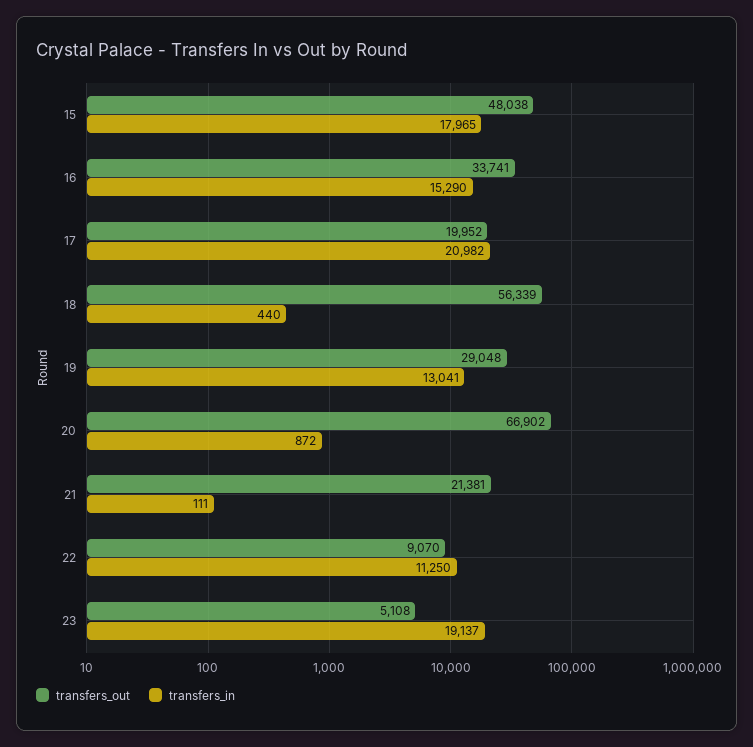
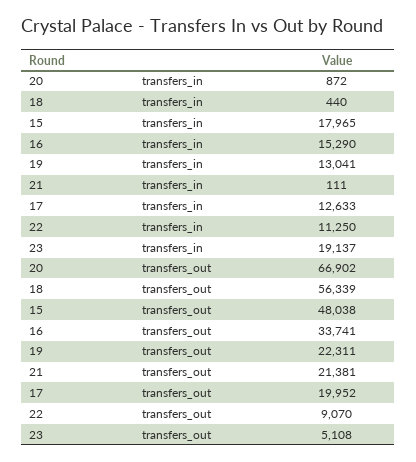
  {
    "transfers_out": {
      "15": 48038,
      "16": 33741,
      "17": 19952,
      "18": 56339,
-     "19": 29048,
+     "19": 22311,
      "20": 66902,
      "21": 21381,
      "22": 9070,
      "23": 5108
    },
    "transfers_in": {
      "15": 17965,
      "16": 15290,
-     "17": 20982,
+     "17": 12633,
      "18": 440,
      "19": 13041,
      "20": 872,
      "21": 111,
      "22": 11250,
      "23": 19137
    }
  }

